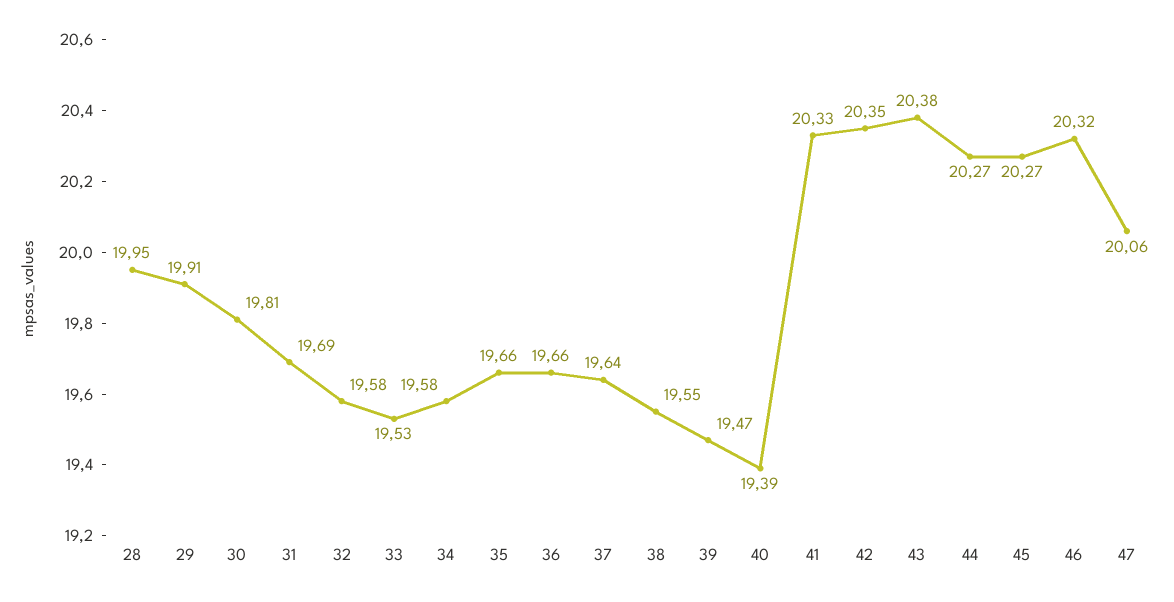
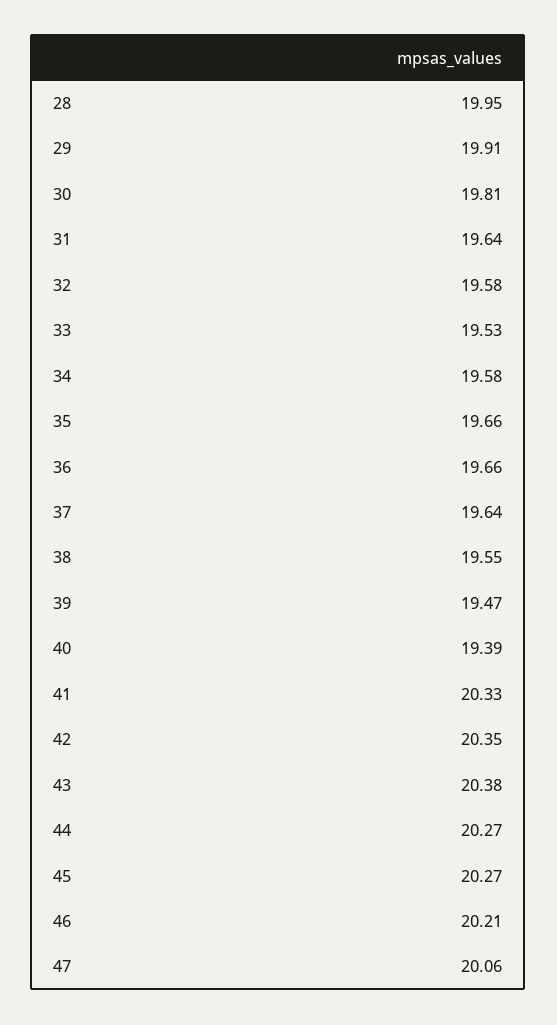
  {
    "28": 19.95,
    "29": 19.91,
    "30": 19.81,
-   "31": 19.69,
+   "31": 19.64,
    "32": 19.58,
    "33": 19.53,
    "34": 19.58,
    "35": 19.66,
    "36": 19.66,
    "37": 19.64,
    "38": 19.55,
    "39": 19.47,
    "40": 19.39,
    "41": 20.33,
    "42": 20.35,
    "43": 20.38,
    "44": 20.27,
    "45": 20.27,
-   "46": 20.32,
+   "46": 20.21,
    "47": 20.06
  }

